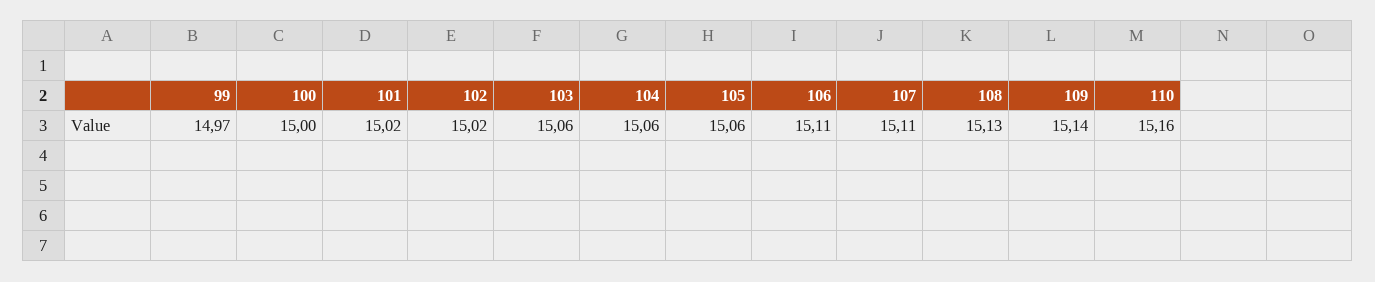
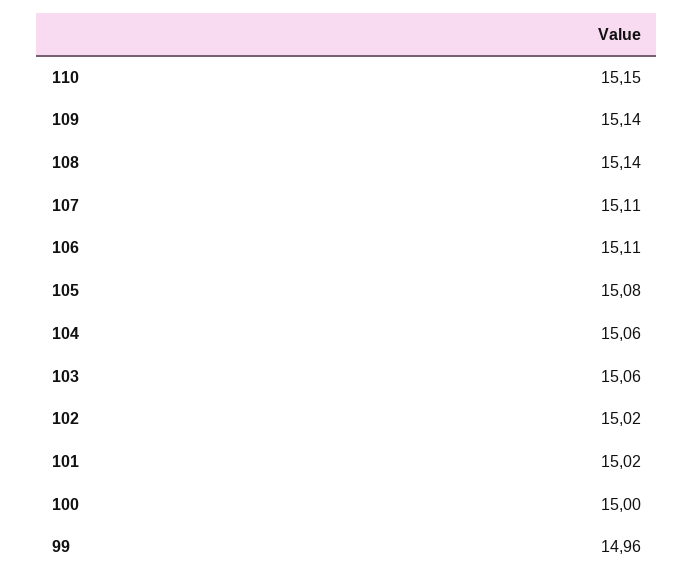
  {
-   "99": 14.97,
+   "99": 14.96,
    "100": 15,
    "101": 15.02,
    "102": 15.02,
    "103": 15.06,
    "104": 15.06,
-   "105": 15.06,
+   "105": 15.08,
    "106": 15.11,
    "107": 15.11,
-   "108": 15.13,
+   "108": 15.14,
    "109": 15.14,
-   "110": 15.16
+   "110": 15.15
  }

